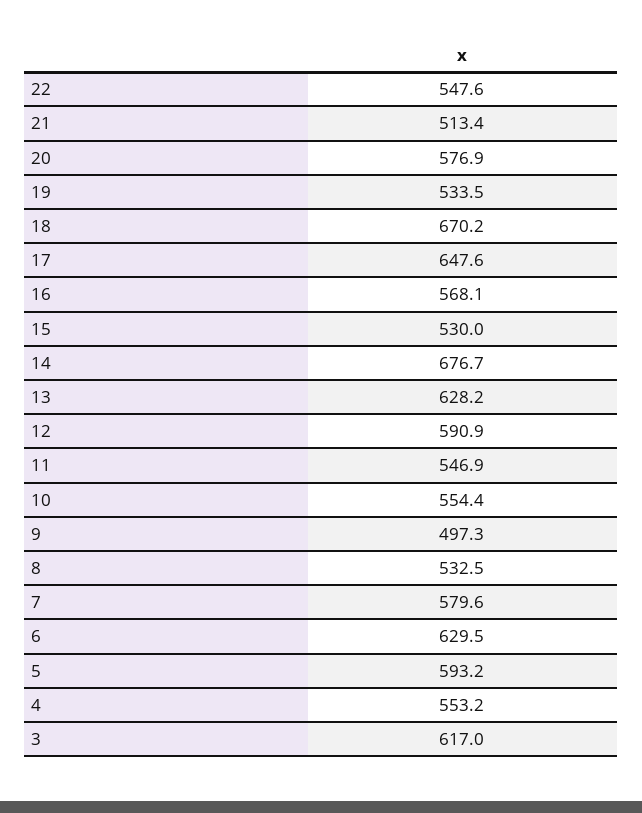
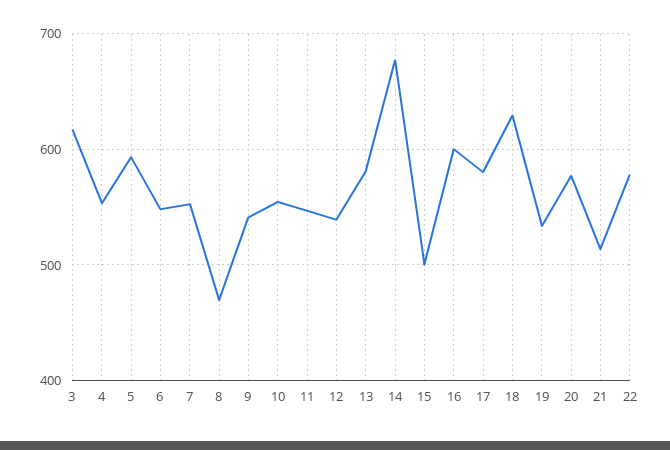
  {
-   "22": 547.6,
+   "22": 580,
    "21": 513.4,
    "20": 576.9,
    "19": 533.5,
-   "18": 670.2,
+   "18": 630,
-   "17": 647.6,
+   "17": 580,
-   "16": 568.1,
+   "16": 600,
-   "15": 530,
+   "15": 500,
    "14": 676.7,
-   "13": 628.2,
+   "13": 580,
-   "12": 590.9,
+   "12": 540,
    "11": 546.9,
    "10": 554.4,
-   "9": 497.3,
+   "9": 540,
-   "8": 532.5,
+   "8": 470,
-   "7": 579.6,
+   "7": 550,
-   "6": 629.5,
+   "6": 550,
    "5": 593.2,
    "4": 553.2,
    "3": 617
  }

